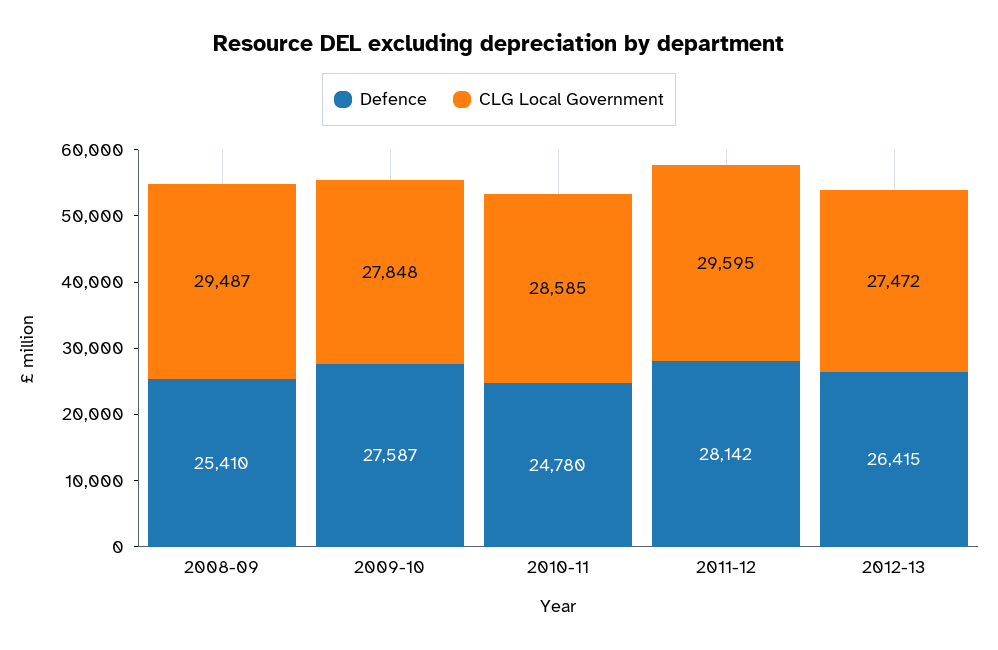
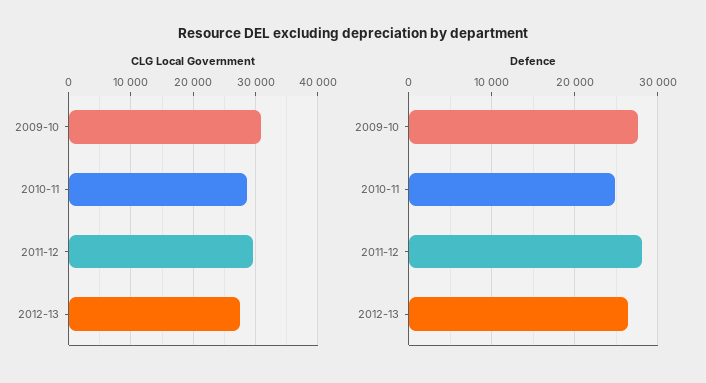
  {
    "Defence": {
-     "2008-09": 25410,
      "2009-10": 27587,
      "2010-11": 24780,
      "2011-12": 28142,
      "2012-13": 26415
    },
    "CLG Local Government": {
-     "2008-09": 29487,
-     "2009-10": 27848,
+     "2009-10": 31000,
      "2010-11": 28585,
      "2011-12": 29595,
      "2012-13": 27472
    }
  }

